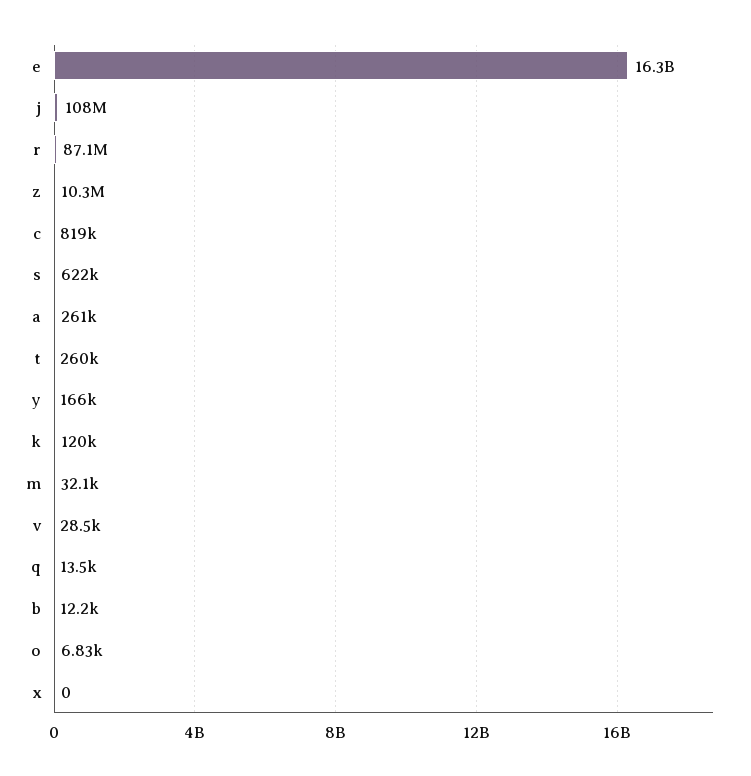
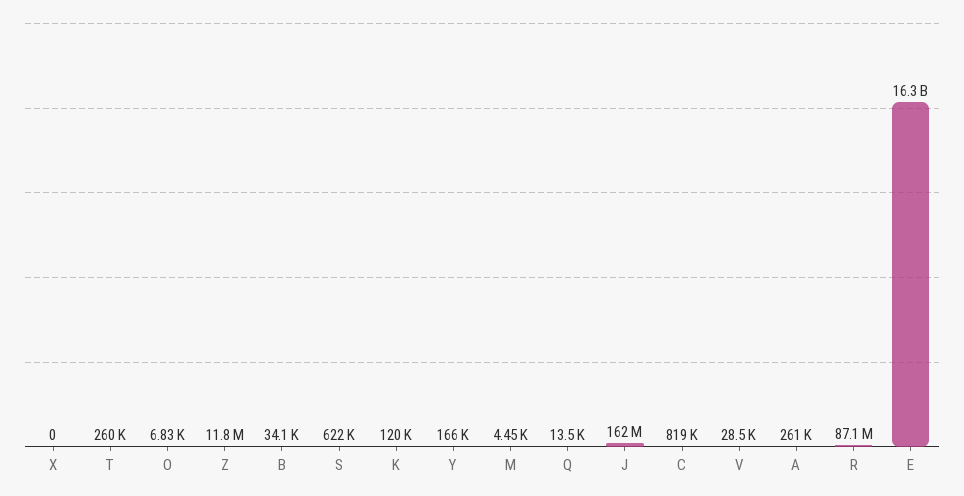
  {
    "e": 16300000000,
-   "j": 108000000,
+   "j": 162000000,
    "r": 87100000,
-   "z": 10300000,
+   "z": 11800000,
    "c": 819000,
    "s": 622000,
    "a": 261000,
    "t": 260000,
    "y": 166000,
    "k": 120000,
-   "m": 32100,
+   "m": 4450,
    "v": 28500,
    "q": 13500,
-   "b": 12200,
+   "b": 34100,
    "o": 6830,
    "x": 0
  }

